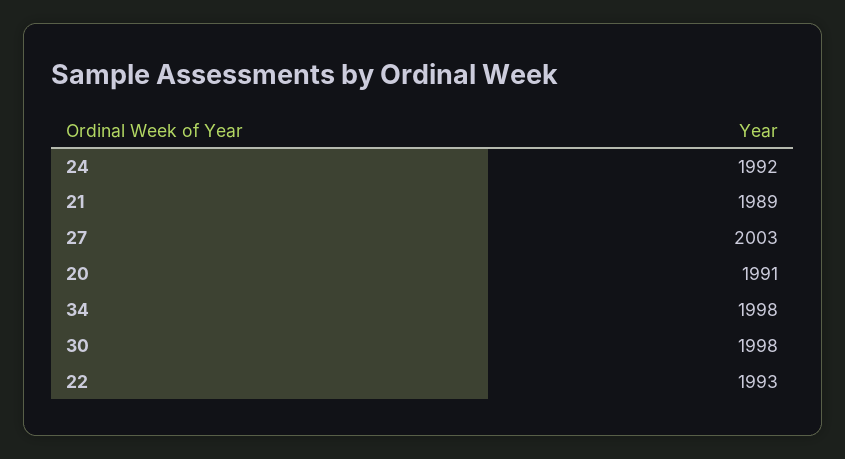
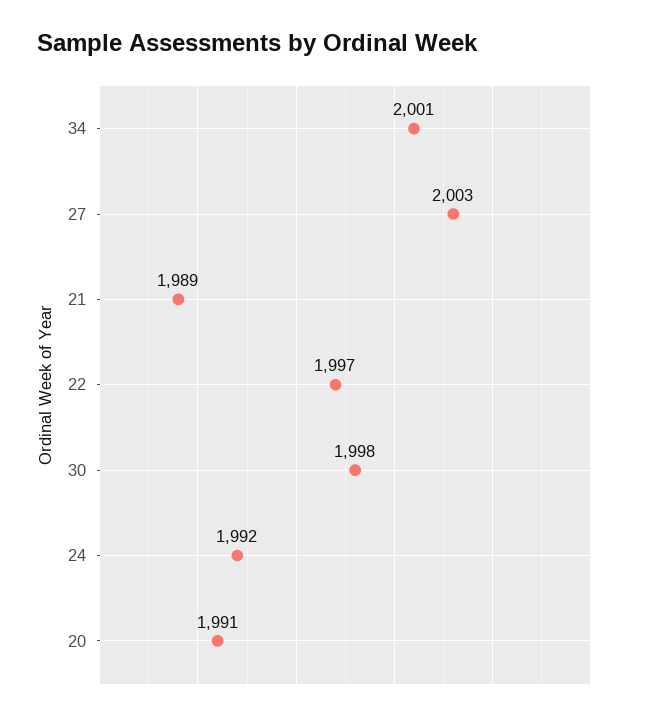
  {
    "24": 1992,
    "21": 1989,
    "27": 2003,
    "20": 1991,
-   "34": 1998,
+   "34": 2001,
    "30": 1998,
-   "22": 1993
+   "22": 1997
  }

